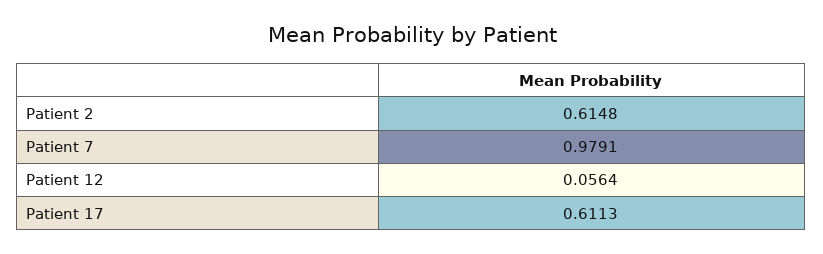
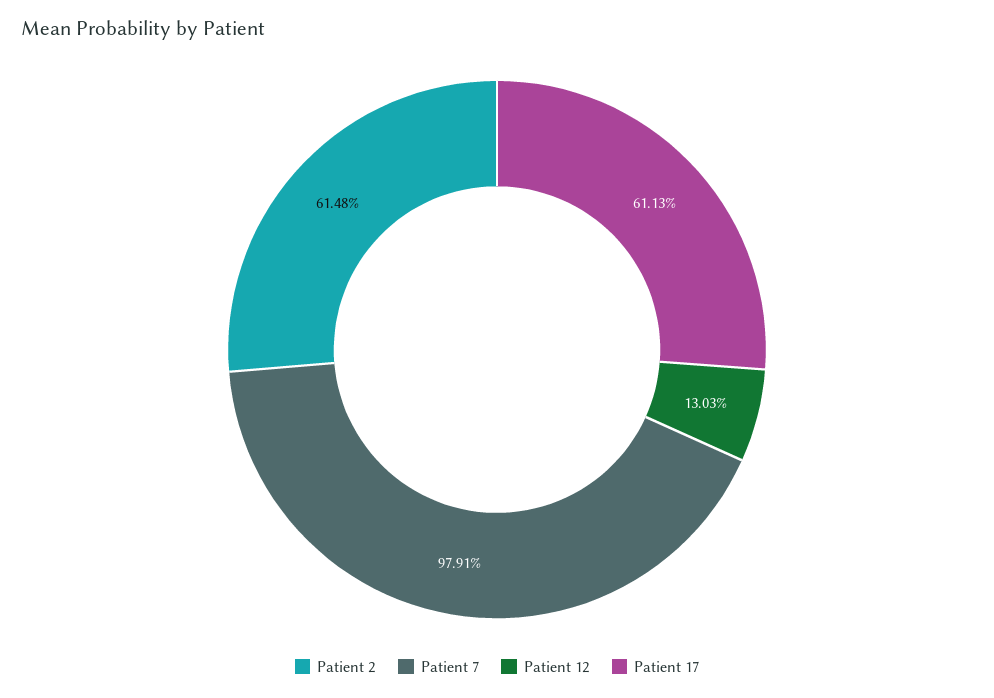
  {
    "Patient 2": 0.6148,
    "Patient 7": 0.9791,
-   "Patient 12": 0.0564,
+   "Patient 12": 0.1303,
    "Patient 17": 0.6113
  }

